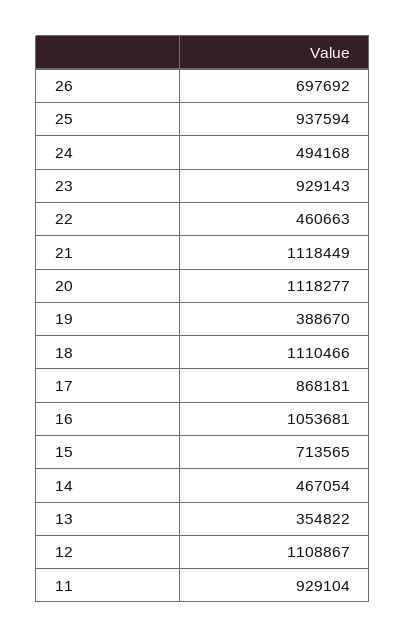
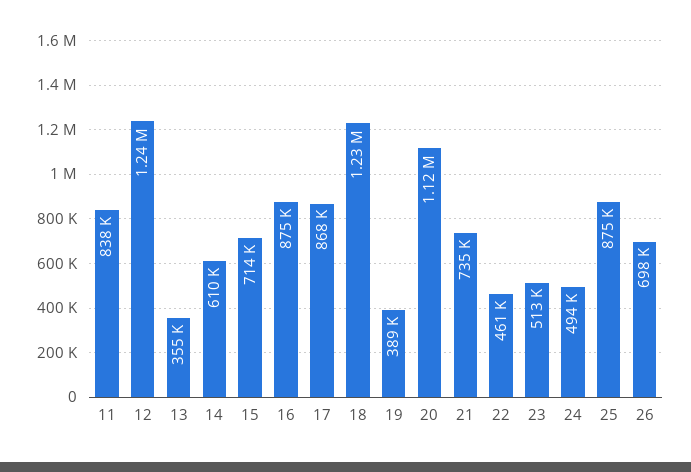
  {
    "26": 697692,
-   "25": 937594,
+   "25": 875000,
    "24": 494168,
-   "23": 929143,
+   "23": 513000,
    "22": 460663,
-   "21": 1118449,
+   "21": 735000,
    "20": 1118277,
    "19": 388670,
-   "18": 1110466,
+   "18": 1230000,
    "17": 868181,
-   "16": 1053681,
+   "16": 875000,
    "15": 713565,
-   "14": 467054,
+   "14": 610000,
    "13": 354822,
-   "12": 1108867,
+   "12": 1240000,
-   "11": 929104
+   "11": 838000
  }

